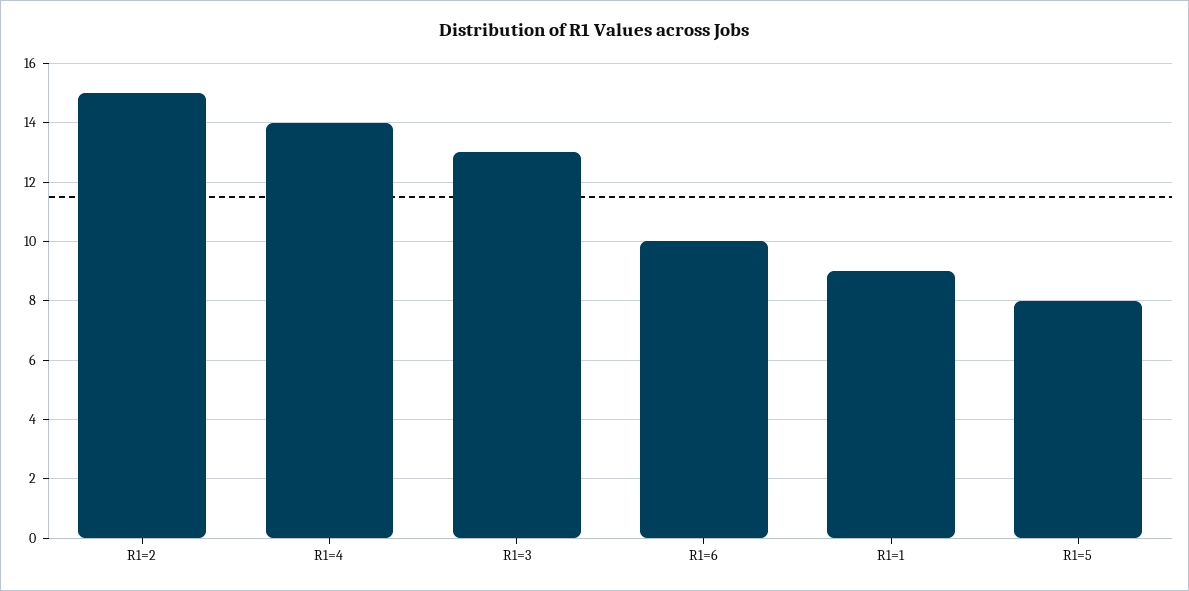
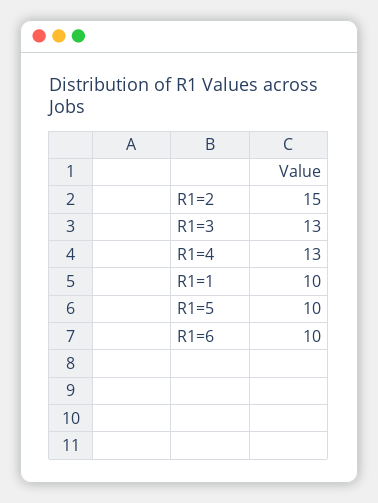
  {
    "R1=2": 15,
-   "R1=4": 14,
+   "R1=4": 13,
    "R1=3": 13,
    "R1=6": 10,
-   "R1=1": 9,
+   "R1=1": 10,
-   "R1=5": 8
+   "R1=5": 10
  }

